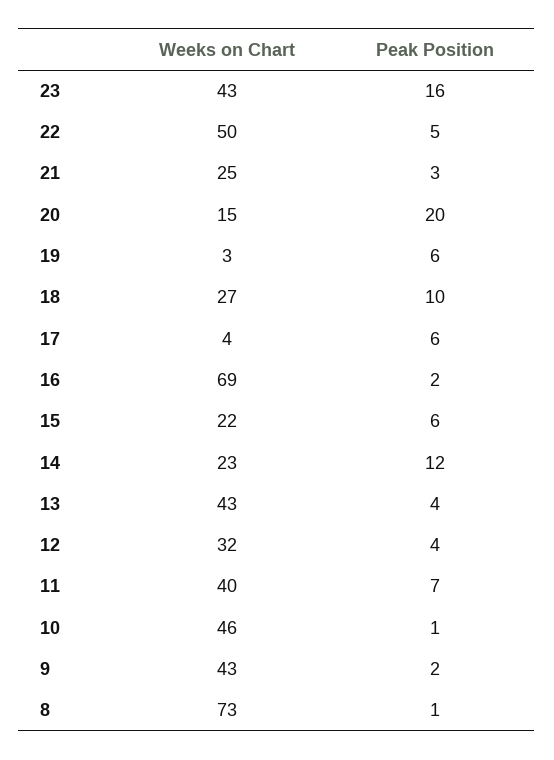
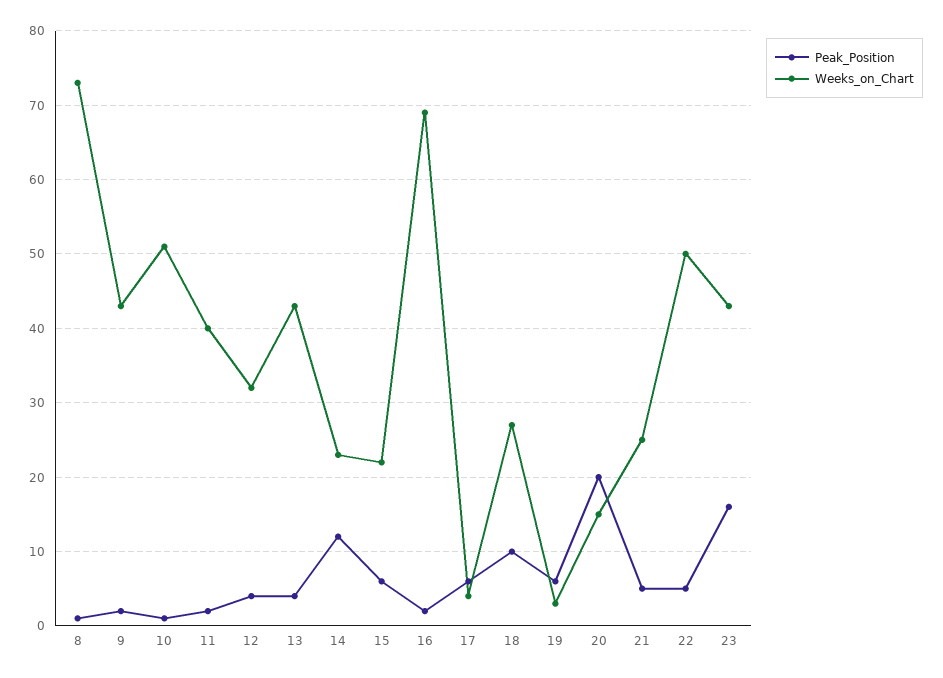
  {
    "Weeks on Chart": {
      "23": 43,
      "22": 50,
      "21": 25,
      "20": 15,
      "19": 3,
      "18": 27,
      "17": 4,
      "16": 69,
      "15": 22,
      "14": 23,
      "13": 43,
      "12": 32,
      "11": 40,
-     "10": 46,
+     "10": 51,
      "9": 43,
      "8": 73
    },
    "Peak Position": {
      "23": 16,
      "22": 5,
-     "21": 3,
+     "21": 5,
      "20": 20,
      "19": 6,
      "18": 10,
      "17": 6,
      "16": 2,
      "15": 6,
      "14": 12,
      "13": 4,
      "12": 4,
-     "11": 7,
+     "11": 2,
      "10": 1,
      "9": 2,
      "8": 1
    }
  }

